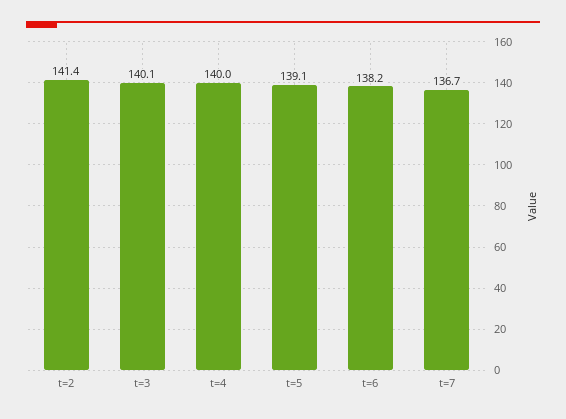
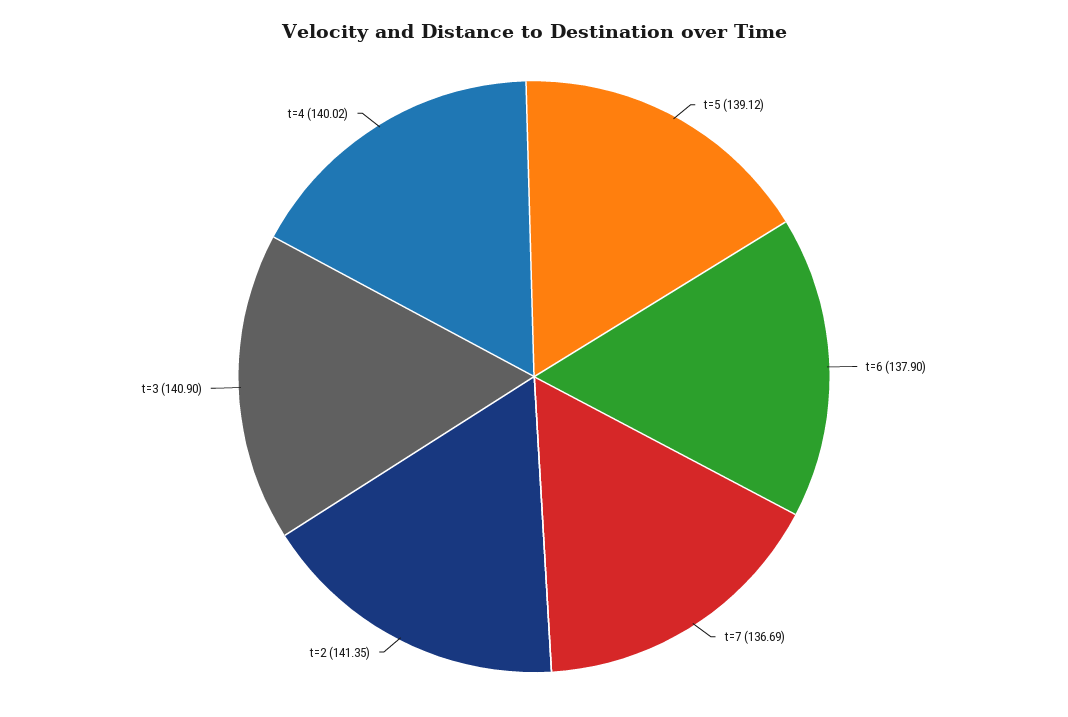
  {
    "t=2": 141.35,
-   "t=3": 140.1,
+   "t=3": 140.9,
    "t=4": 140.02,
    "t=5": 139.12,
-   "t=6": 138.2,
+   "t=6": 137.9,
    "t=7": 136.69
  }

